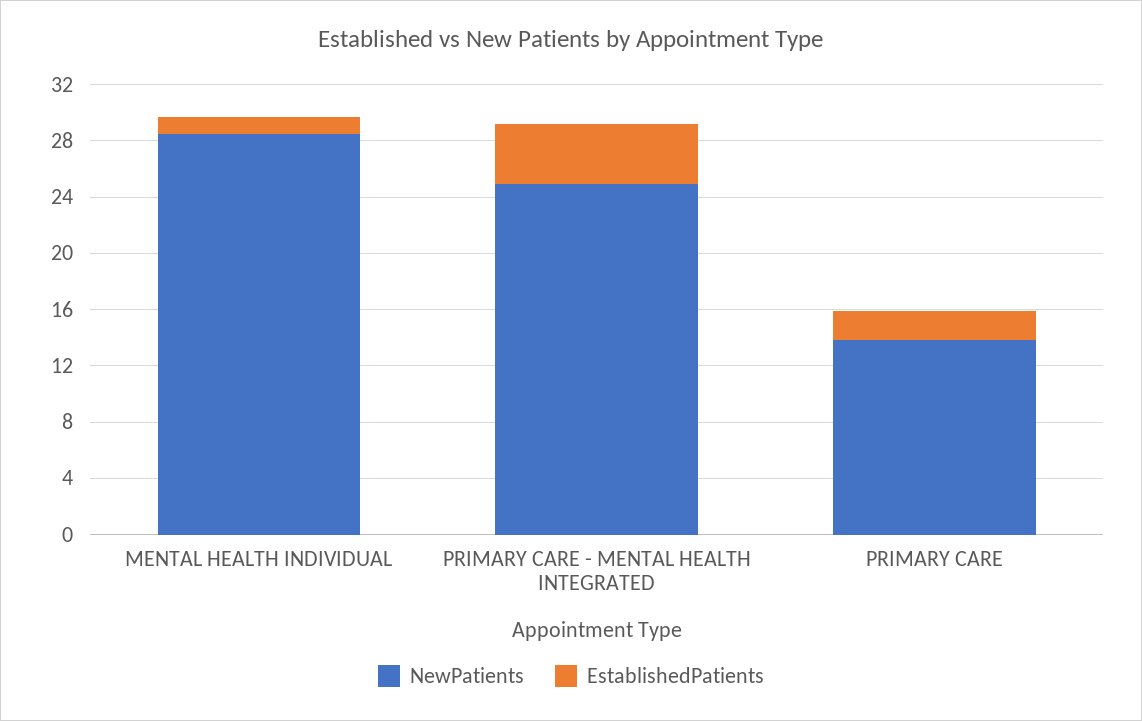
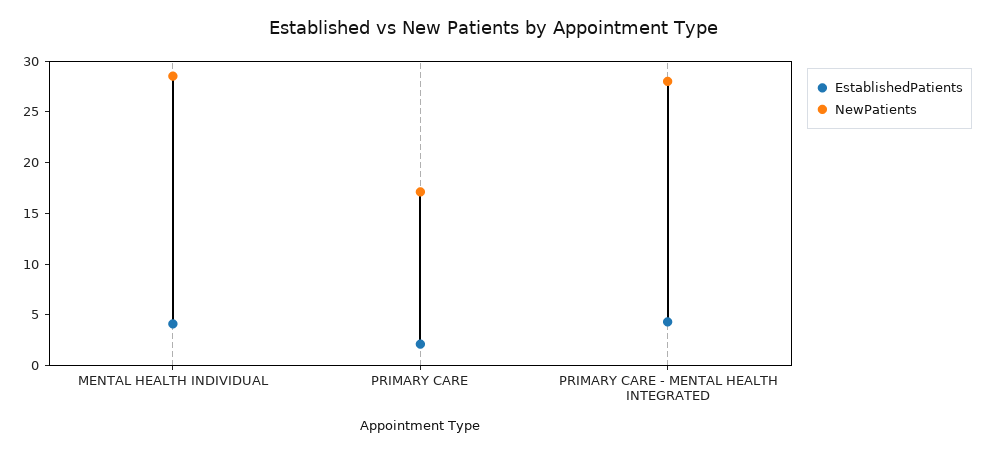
  {
    "NewPatients": {
      "MENTAL HEALTH INDIVIDUAL": 29,
-     "PRIMARY CARE - MENTAL HEALTH INTEGRATED": 25,
+     "PRIMARY CARE - MENTAL HEALTH INTEGRATED": 28,
-     "PRIMARY CARE": 14
+     "PRIMARY CARE": 17
    },
    "EstablishedPatients": {
-     "MENTAL HEALTH INDIVIDUAL": 1,
+     "MENTAL HEALTH INDIVIDUAL": 4,
      "PRIMARY CARE - MENTAL HEALTH INTEGRATED": 4,
      "PRIMARY CARE": 2
    }
  }

